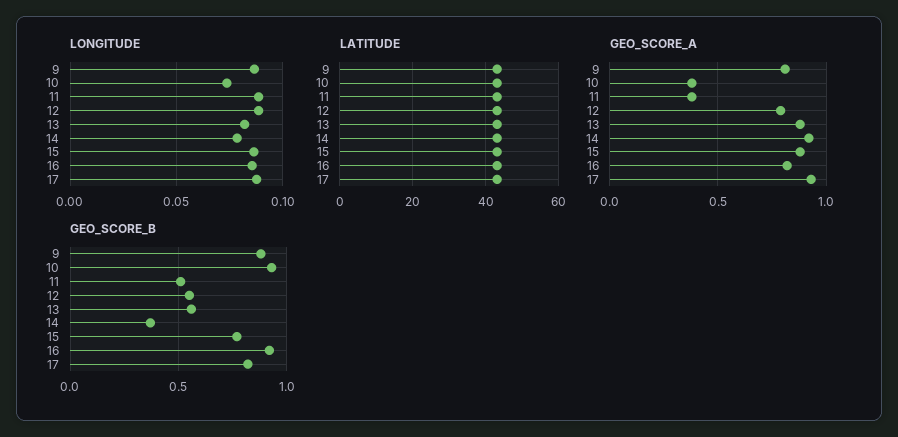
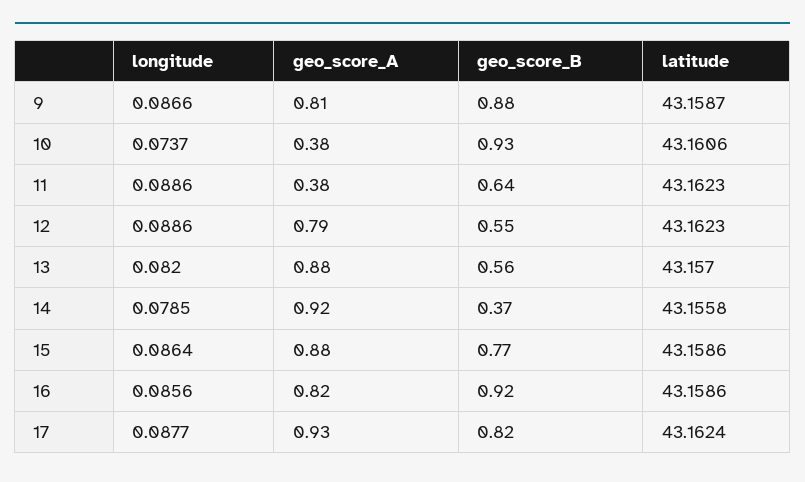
  {
    "LONGITUDE": {
      "9": 0.0866,
      "10": 0.0737,
      "11": 0.0886,
      "12": 0.0886,
      "13": 0.082,
      "14": 0.0785,
      "15": 0.0864,
      "16": 0.0856,
      "17": 0.0877
    },
    "LATITUDE": {
      "9": 43.1587,
      "10": 43.1606,
      "11": 43.1623,
      "12": 43.1623,
      "13": 43.157,
      "14": 43.1558,
      "15": 43.1586,
      "16": 43.1586,
      "17": 43.1624
    },
    "GEO_SCORE_A": {
      "9": 0.81,
      "10": 0.38,
      "11": 0.38,
      "12": 0.79,
      "13": 0.88,
      "14": 0.92,
      "15": 0.88,
      "16": 0.82,
      "17": 0.93
    },
    "GEO_SCORE_B": {
      "9": 0.88,
      "10": 0.93,
-     "11": 0.5,
+     "11": 0.64,
      "12": 0.55,
      "13": 0.56,
      "14": 0.37,
      "15": 0.77,
      "16": 0.92,
      "17": 0.82
    }
  }

